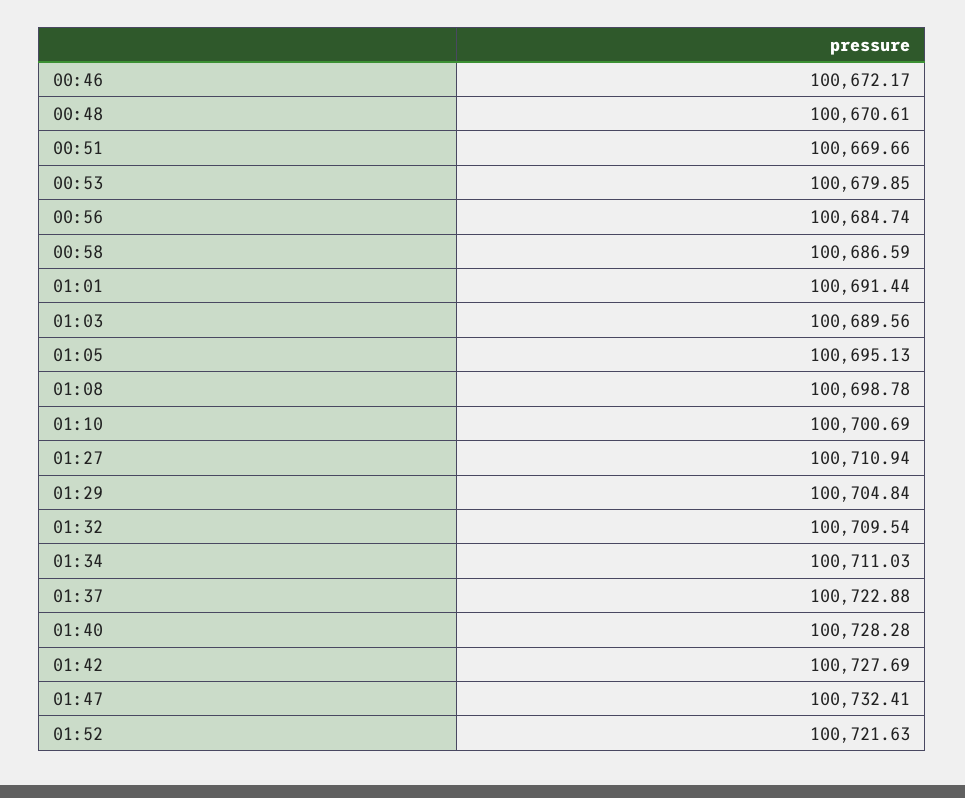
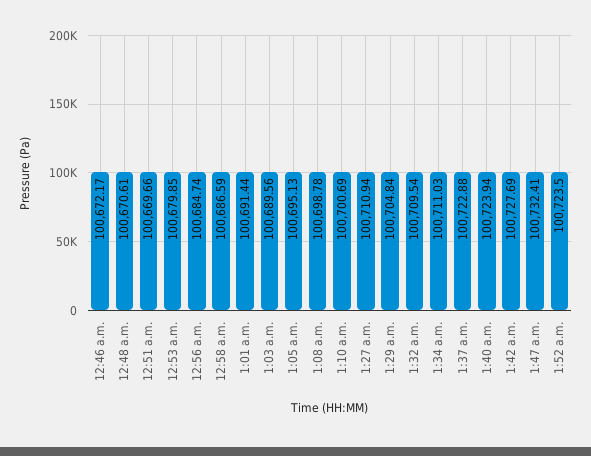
  {
    "00:46": 100672.17,
    "00:48": 100670.61,
    "00:51": 100669.66,
    "00:53": 100679.85,
    "00:56": 100684.74,
    "00:58": 100686.59,
    "01:01": 100691.44,
    "01:03": 100689.56,
    "01:05": 100695.13,
    "01:08": 100698.78,
    "01:10": 100700.69,
    "01:27": 100710.94,
    "01:29": 100704.84,
    "01:32": 100709.54,
    "01:34": 100711.03,
    "01:37": 100722.88,
-   "01:40": 100728.28,
+   "01:40": 100723.94,
    "01:42": 100727.69,
    "01:47": 100732.41,
-   "01:52": 100721.63
+   "01:52": 100723.5
  }

